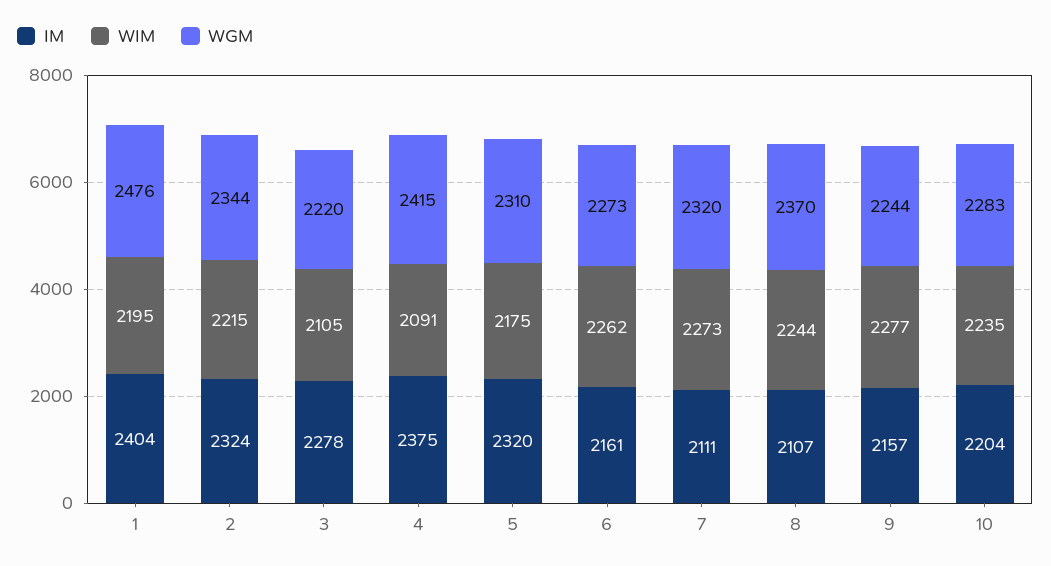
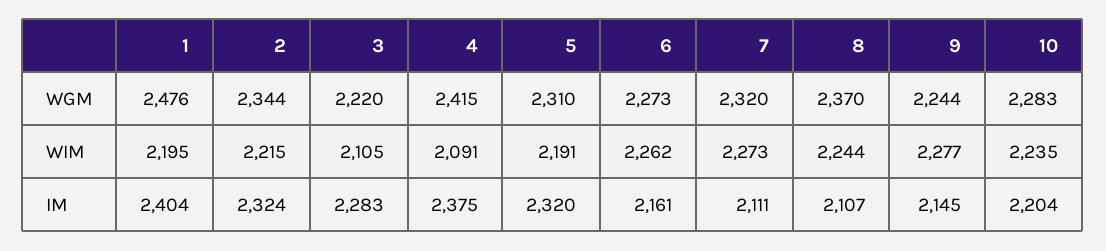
  {
    "IM": {
      "1": 2404,
      "2": 2324,
-     "3": 2278,
+     "3": 2283,
      "4": 2375,
      "5": 2320,
      "6": 2161,
      "7": 2111,
      "8": 2107,
-     "9": 2157,
+     "9": 2145,
      "10": 2204
    },
    "WIM": {
      "1": 2195,
      "2": 2215,
      "3": 2105,
      "4": 2091,
-     "5": 2175,
+     "5": 2191,
      "6": 2262,
      "7": 2273,
      "8": 2244,
      "9": 2277,
      "10": 2235
    },
    "WGM": {
      "1": 2476,
      "2": 2344,
      "3": 2220,
      "4": 2415,
      "5": 2310,
      "6": 2273,
      "7": 2320,
      "8": 2370,
      "9": 2244,
      "10": 2283
    }
  }

